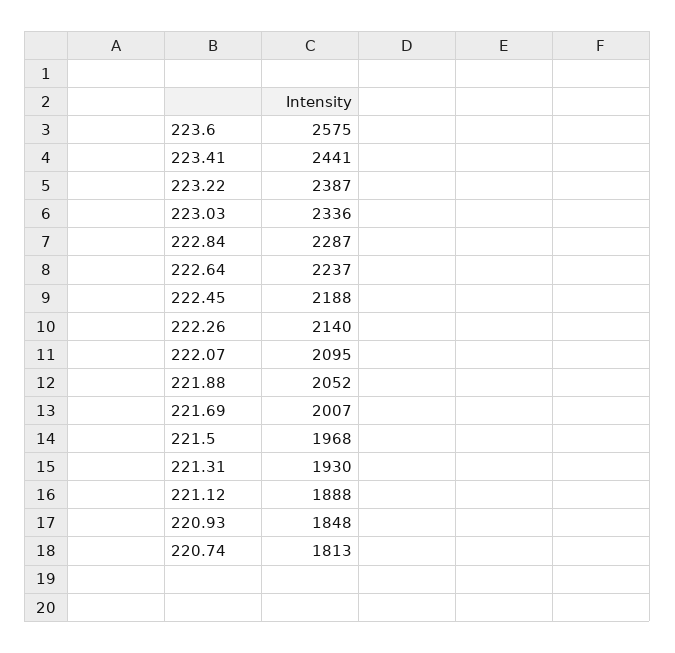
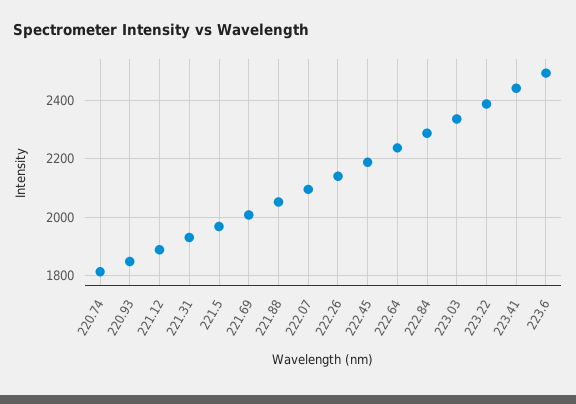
  {
-   "223.6": 2575,
+   "223.6": 2500,
    "223.41": 2441,
    "223.22": 2387,
    "223.03": 2336,
    "222.84": 2287,
    "222.64": 2237,
    "222.45": 2188,
    "222.26": 2140,
    "222.07": 2095,
    "221.88": 2052,
    "221.69": 2007,
    "221.5": 1968,
    "221.31": 1930,
    "221.12": 1888,
    "220.93": 1848,
    "220.74": 1813
  }

